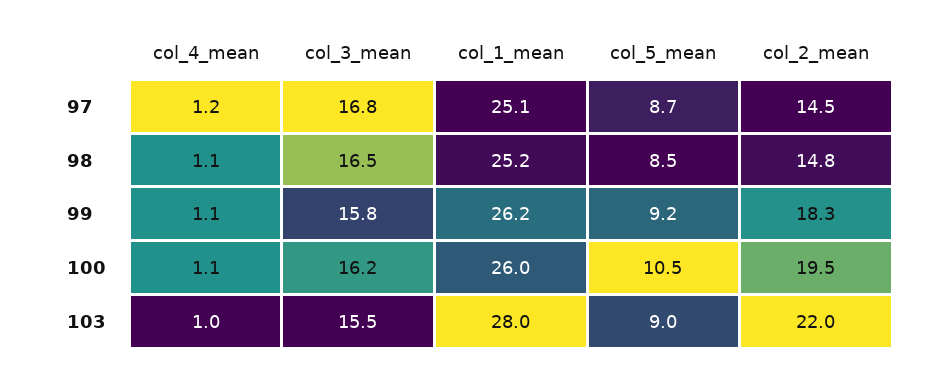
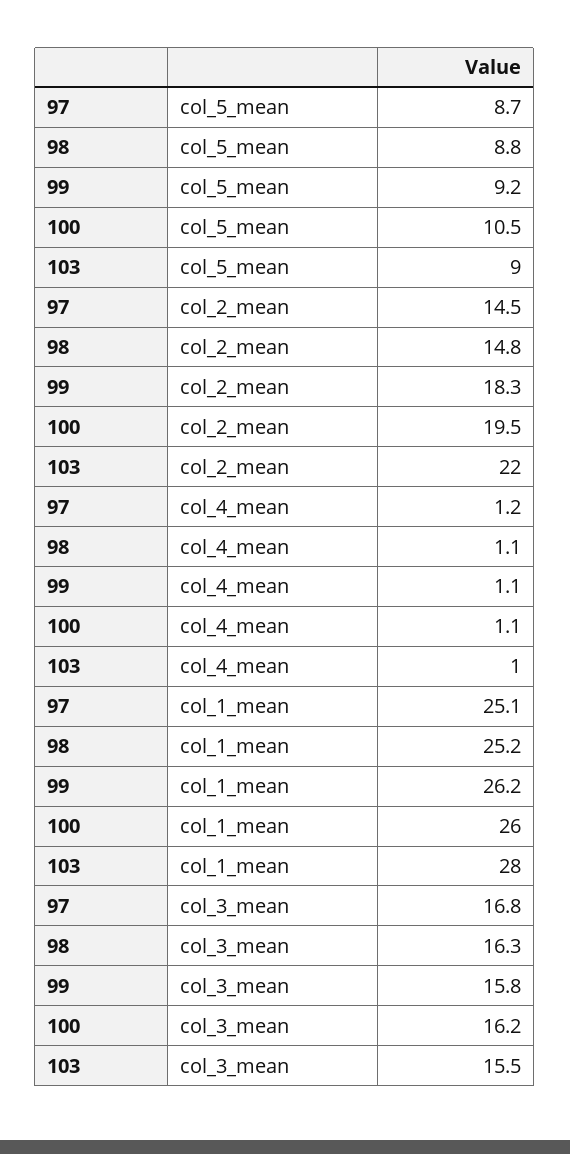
  {
    "col_4_mean": {
      "97": 1.2,
      "98": 1.1,
      "99": 1.1,
      "100": 1.1,
      "103": 1
    },
    "col_3_mean": {
      "97": 16.8,
-     "98": 16.5,
+     "98": 16.3,
      "99": 15.8,
      "100": 16.2,
      "103": 15.5
    },
    "col_1_mean": {
      "97": 25.1,
      "98": 25.2,
      "99": 26.2,
      "100": 26,
      "103": 28
    },
    "col_5_mean": {
      "97": 8.7,
-     "98": 8.5,
+     "98": 8.8,
      "99": 9.2,
      "100": 10.5,
      "103": 9
    },
    "col_2_mean": {
      "97": 14.5,
      "98": 14.8,
      "99": 18.3,
      "100": 19.5,
      "103": 22
    }
  }

